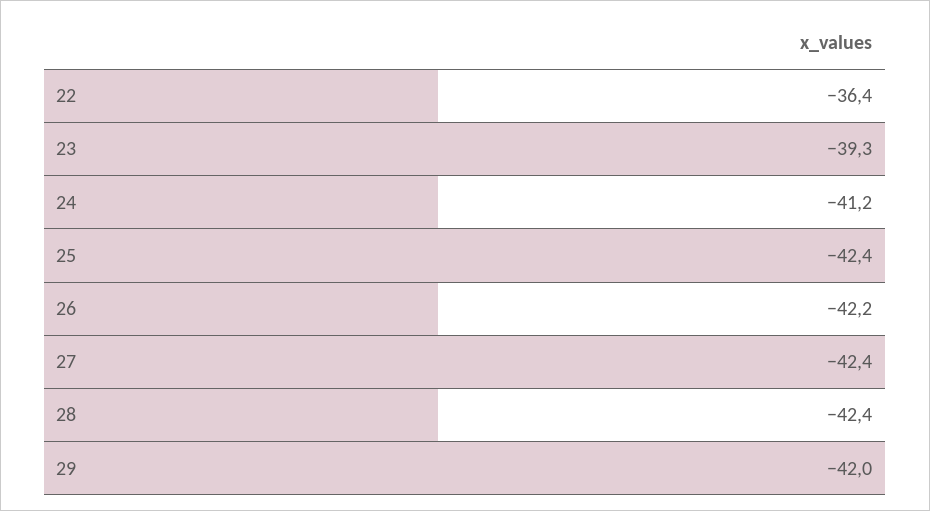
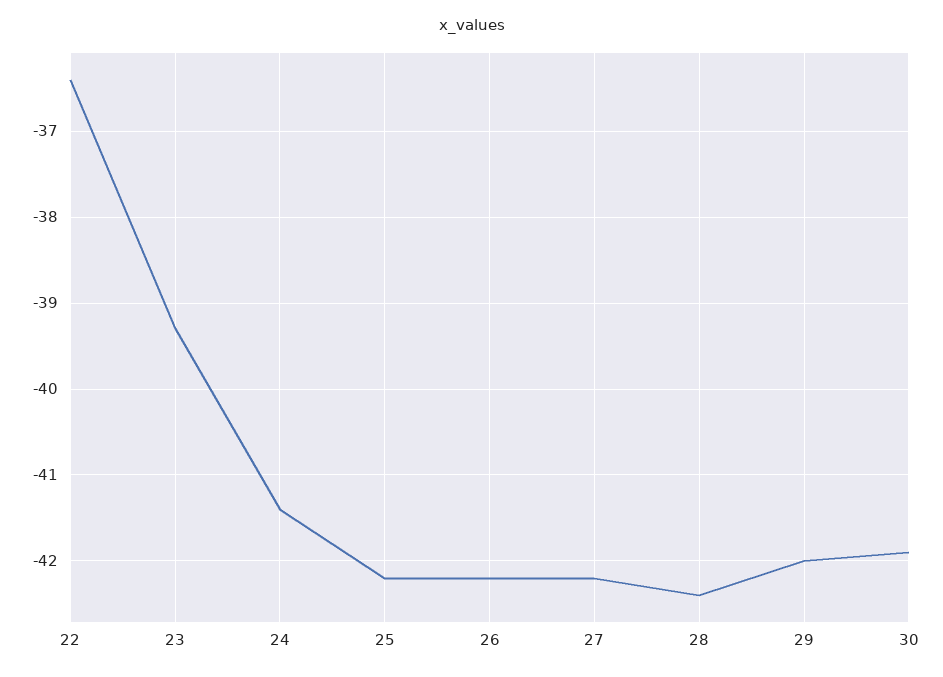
  {
    "22": -36.4,
    "23": -39.3,
-   "24": -41.2,
+   "24": -41.4,
-   "25": -42.4,
+   "25": -42.2,
    "26": -42.2,
-   "27": -42.4,
+   "27": -42.2,
    "28": -42.4,
-   "29": -42
+   "29": -42,
+   "30": -41.9
  }

